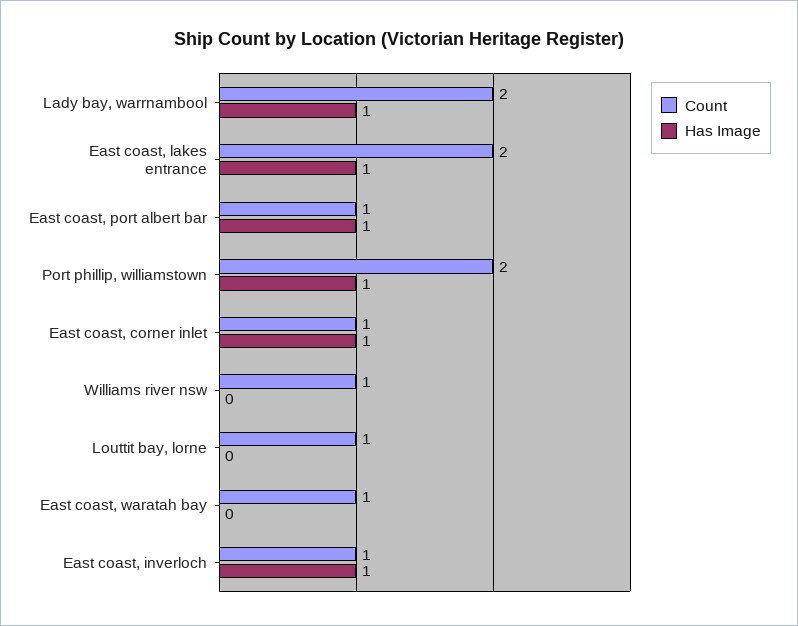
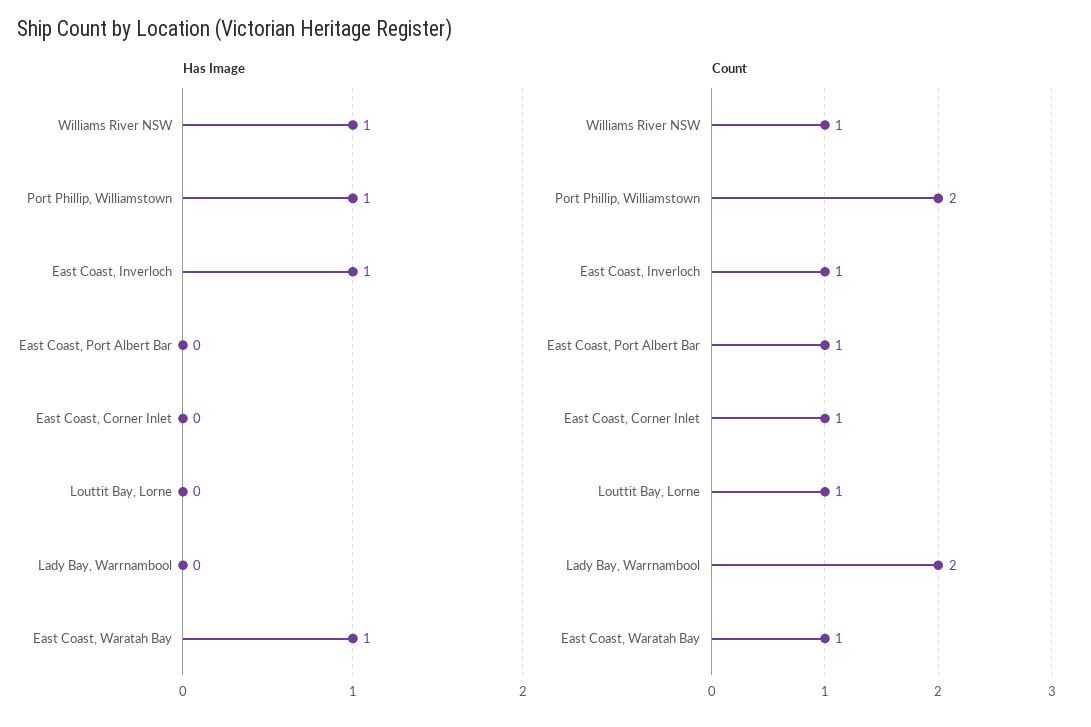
  {
    "Count": {
      "Lady bay, warrnambool": 2,
-     "East coast, lakes entrance": 2,
      "East coast, port albert bar": 1,
      "Port phillip, williamstown": 2,
      "East coast, corner inlet": 1,
      "Williams river nsw": 1,
      "Louttit bay, lorne": 1,
      "East coast, waratah bay": 1,
      "East coast, inverloch": 1
    },
    "Has Image": {
-     "Lady bay, warrnambool": 1,
+     "Lady bay, warrnambool": 0,
-     "East coast, lakes entrance": 1,
-     "East coast, port albert bar": 1,
+     "East coast, port albert bar": 0,
      "Port phillip, williamstown": 1,
-     "East coast, corner inlet": 1,
+     "East coast, corner inlet": 0,
-     "Williams river nsw": 0,
+     "Williams river nsw": 1,
      "Louttit bay, lorne": 0,
-     "East coast, waratah bay": 0,
+     "East coast, waratah bay": 1,
      "East coast, inverloch": 1
    }
  }

